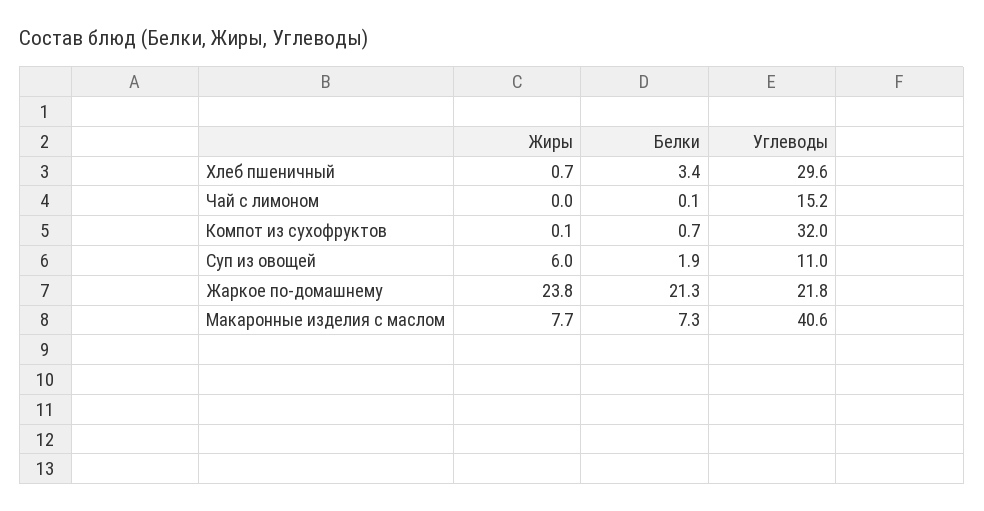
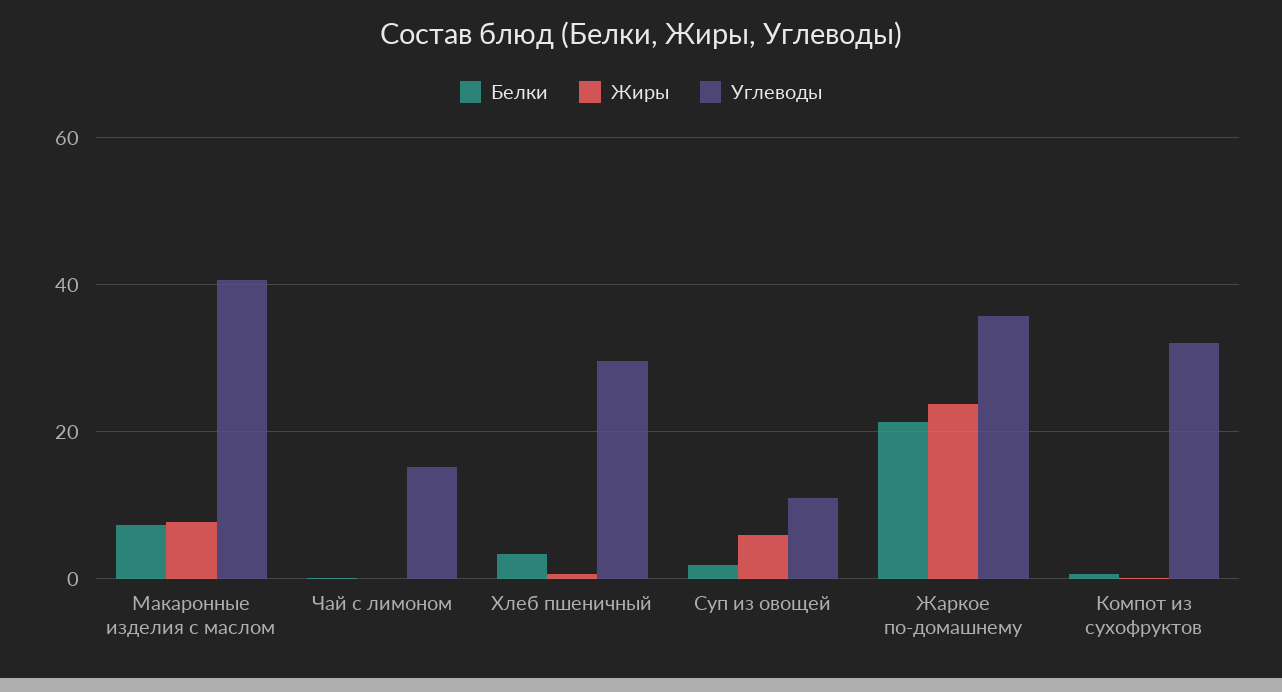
  {
    "Жиры": {
      "Хлеб пшеничный": 0.7,
      "Чай с лимоном": 0,
      "Компот из сухофруктов": 0.1,
      "Суп из овощей": 6,
      "Жаркое по-домашнему": 23.8,
      "Макаронные изделия с маслом": 7.7
    },
    "Белки": {
      "Хлеб пшеничный": 3.4,
      "Чай с лимоном": 0.1,
      "Компот из сухофруктов": 0.7,
      "Суп из овощей": 1.9,
      "Жаркое по-домашнему": 21.3,
      "Макаронные изделия с маслом": 7.3
    },
    "Углеводы": {
      "Хлеб пшеничный": 29.6,
      "Чай с лимоном": 15.2,
      "Компот из сухофруктов": 32,
      "Суп из овощей": 11,
-     "Жаркое по-домашнему": 21.8,
+     "Жаркое по-домашнему": 36,
      "Макаронные изделия с маслом": 40.6
    }
  }

